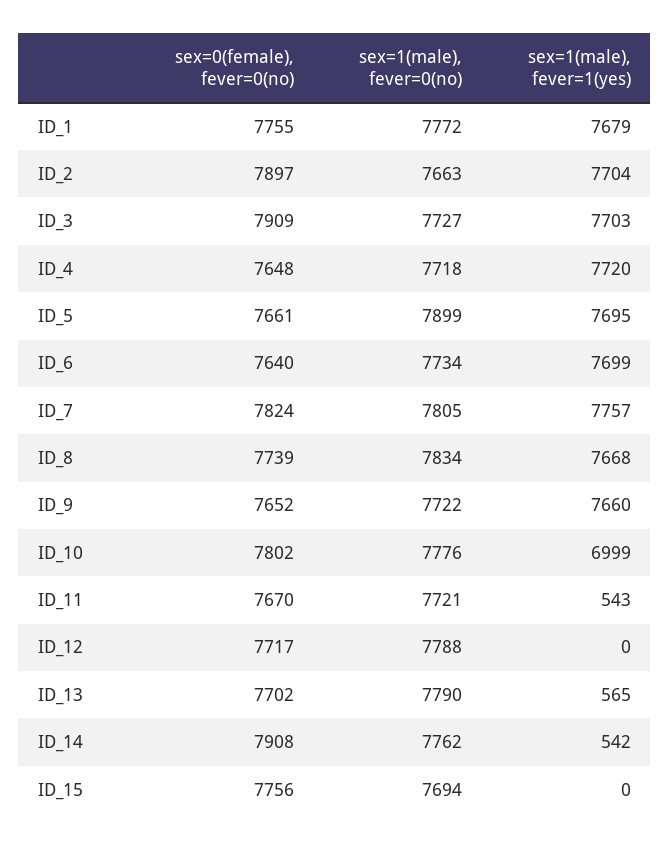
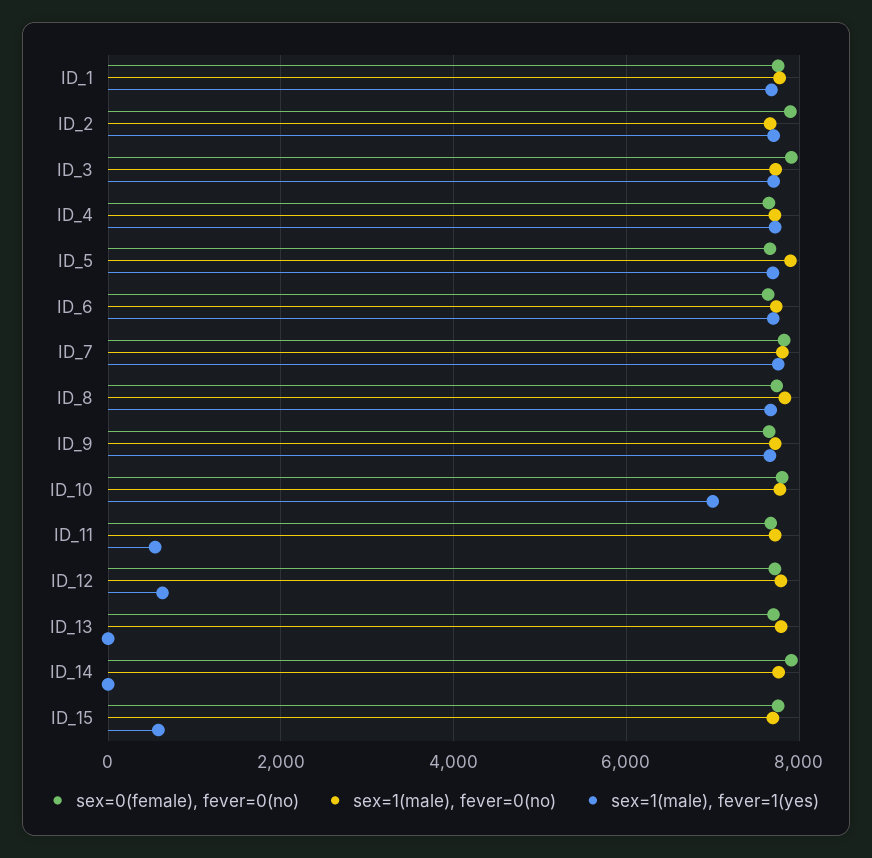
  {
    "sex=0(female), fever=0(no)": {
      "ID_1": 7755,
      "ID_2": 7897,
      "ID_3": 7909,
      "ID_4": 7648,
      "ID_5": 7661,
      "ID_6": 7640,
      "ID_7": 7824,
      "ID_8": 7739,
      "ID_9": 7652,
      "ID_10": 7802,
      "ID_11": 7670,
      "ID_12": 7717,
      "ID_13": 7702,
      "ID_14": 7908,
      "ID_15": 7756
    },
    "sex=1(male), fever=0(no)": {
      "ID_1": 7772,
      "ID_2": 7663,
      "ID_3": 7727,
      "ID_4": 7718,
      "ID_5": 7899,
      "ID_6": 7734,
      "ID_7": 7805,
      "ID_8": 7834,
      "ID_9": 7722,
      "ID_10": 7776,
      "ID_11": 7721,
      "ID_12": 7788,
      "ID_13": 7790,
      "ID_14": 7762,
      "ID_15": 7694
    },
    "sex=1(male), fever=1(yes)": {
      "ID_1": 7679,
      "ID_2": 7704,
      "ID_3": 7703,
      "ID_4": 7720,
      "ID_5": 7695,
      "ID_6": 7699,
      "ID_7": 7757,
      "ID_8": 7668,
      "ID_9": 7660,
      "ID_10": 6999,
      "ID_11": 543,
-     "ID_12": 0,
+     "ID_12": 600,
-     "ID_13": 565,
+     "ID_13": 0,
-     "ID_14": 542,
+     "ID_14": 0,
-     "ID_15": 0
+     "ID_15": 600
    }
  }

